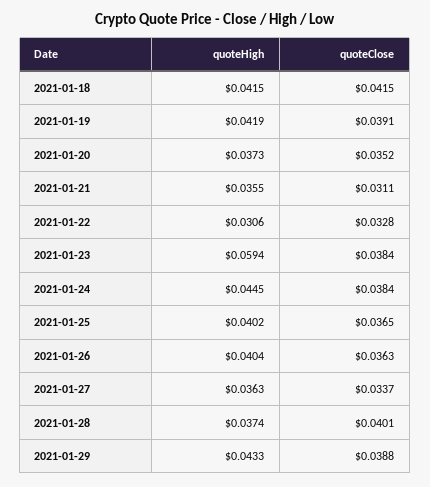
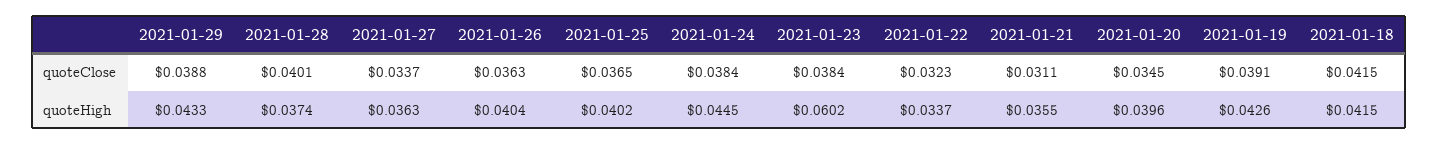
  {
    "quoteHigh": {
      "2021-01-18": 0.0415,
-     "2021-01-19": 0.0419,
+     "2021-01-19": 0.0426,
-     "2021-01-20": 0.0373,
+     "2021-01-20": 0.0396,
      "2021-01-21": 0.0355,
-     "2021-01-22": 0.0306,
+     "2021-01-22": 0.0337,
-     "2021-01-23": 0.0594,
+     "2021-01-23": 0.0602,
      "2021-01-24": 0.0445,
      "2021-01-25": 0.0402,
      "2021-01-26": 0.0404,
      "2021-01-27": 0.0363,
      "2021-01-28": 0.0374,
      "2021-01-29": 0.0433
    },
    "quoteClose": {
      "2021-01-18": 0.0415,
      "2021-01-19": 0.0391,
-     "2021-01-20": 0.0352,
+     "2021-01-20": 0.0345,
      "2021-01-21": 0.0311,
-     "2021-01-22": 0.0328,
+     "2021-01-22": 0.0323,
      "2021-01-23": 0.0384,
      "2021-01-24": 0.0384,
      "2021-01-25": 0.0365,
      "2021-01-26": 0.0363,
      "2021-01-27": 0.0337,
      "2021-01-28": 0.0401,
      "2021-01-29": 0.0388
    }
  }

